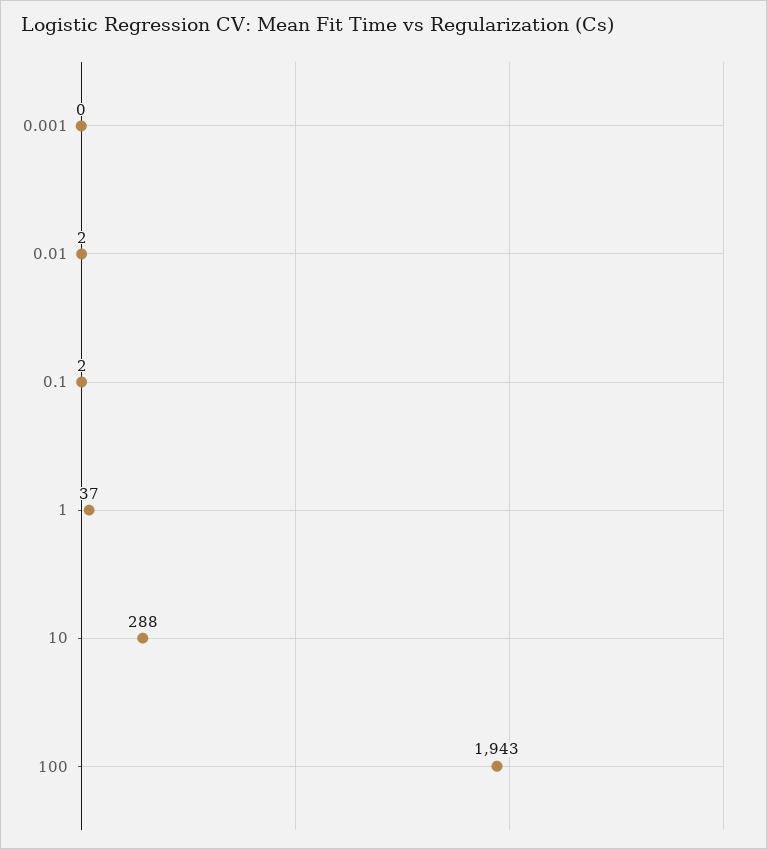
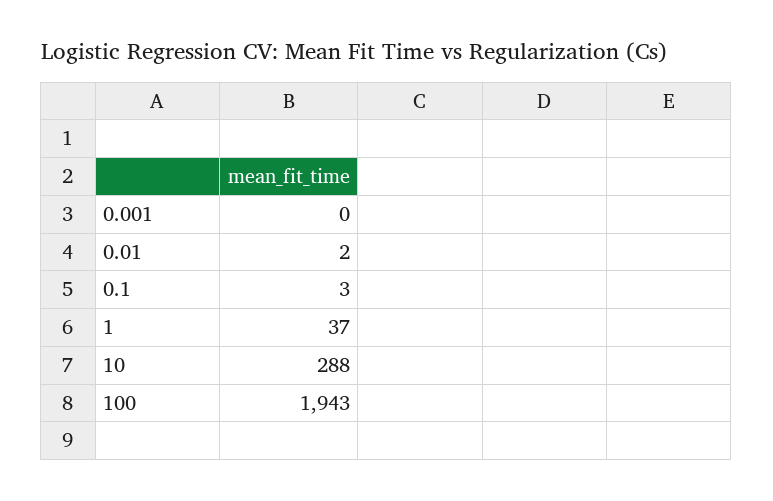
  {
    "0.001": 0,
    "0.01": 2,
-   "0.1": 2,
+   "0.1": 3,
    "1": 37,
    "10": 288,
    "100": 1943
  }

